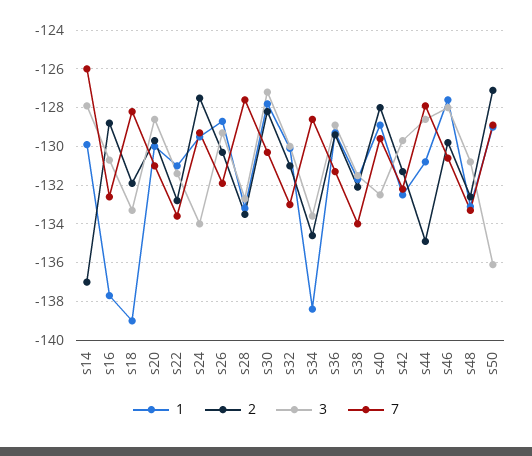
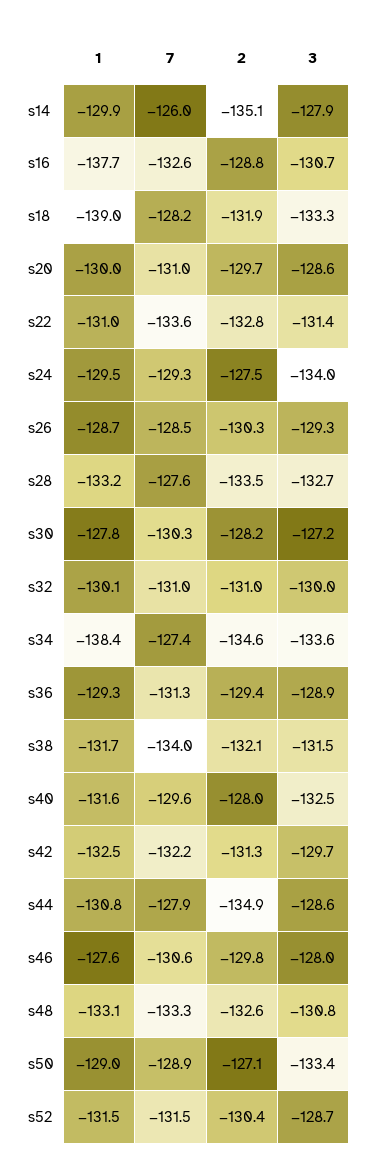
  {
    "1": {
      "s14": -129.9,
      "s16": -137.7,
      "s18": -139,
      "s20": -130,
      "s22": -131,
      "s24": -129.5,
      "s26": -128.7,
      "s28": -133.2,
      "s30": -127.8,
      "s32": -130.1,
      "s34": -138.4,
      "s36": -129.3,
      "s38": -131.7,
-     "s40": -129,
+     "s40": -131.6,
      "s42": -132.5,
      "s44": -130.8,
      "s46": -127.6,
      "s48": -133.1,
-     "s50": -129
+     "s50": -129,
+     "s52": -131.5
    },
    "2": {
-     "s14": -137,
+     "s14": -135.1,
      "s16": -128.8,
      "s18": -131.9,
      "s20": -129.7,
      "s22": -132.8,
      "s24": -127.5,
      "s26": -130.3,
      "s28": -133.5,
      "s30": -128.2,
      "s32": -131,
      "s34": -134.6,
      "s36": -129.4,
      "s38": -132.1,
      "s40": -128,
      "s42": -131.3,
      "s44": -134.9,
      "s46": -129.8,
      "s48": -132.6,
-     "s50": -127.1
+     "s50": -127.1,
+     "s52": -130.4
    },
    "3": {
      "s14": -127.9,
      "s16": -130.7,
      "s18": -133.3,
      "s20": -128.6,
      "s22": -131.4,
      "s24": -134,
      "s26": -129.3,
      "s28": -132.7,
      "s30": -127.2,
      "s32": -130,
      "s34": -133.6,
      "s36": -128.9,
      "s38": -131.5,
      "s40": -132.5,
      "s42": -129.7,
      "s44": -128.6,
      "s46": -128,
      "s48": -130.8,
-     "s50": -136
+     "s50": -133.4,
+     "s52": -128.7
    },
    "7": {
      "s14": -126,
      "s16": -132.6,
      "s18": -128.2,
      "s20": -131,
      "s22": -133.6,
      "s24": -129.3,
-     "s26": -132,
+     "s26": -128.5,
      "s28": -127.6,
      "s30": -130.3,
-     "s32": -133,
+     "s32": -131,
-     "s34": -128.5,
+     "s34": -127.4,
      "s36": -131.3,
      "s38": -134,
      "s40": -129.6,
      "s42": -132.2,
      "s44": -127.9,
      "s46": -130.6,
      "s48": -133.3,
-     "s50": -128.9
+     "s50": -128.9,
+     "s52": -131.5
    }
  }

